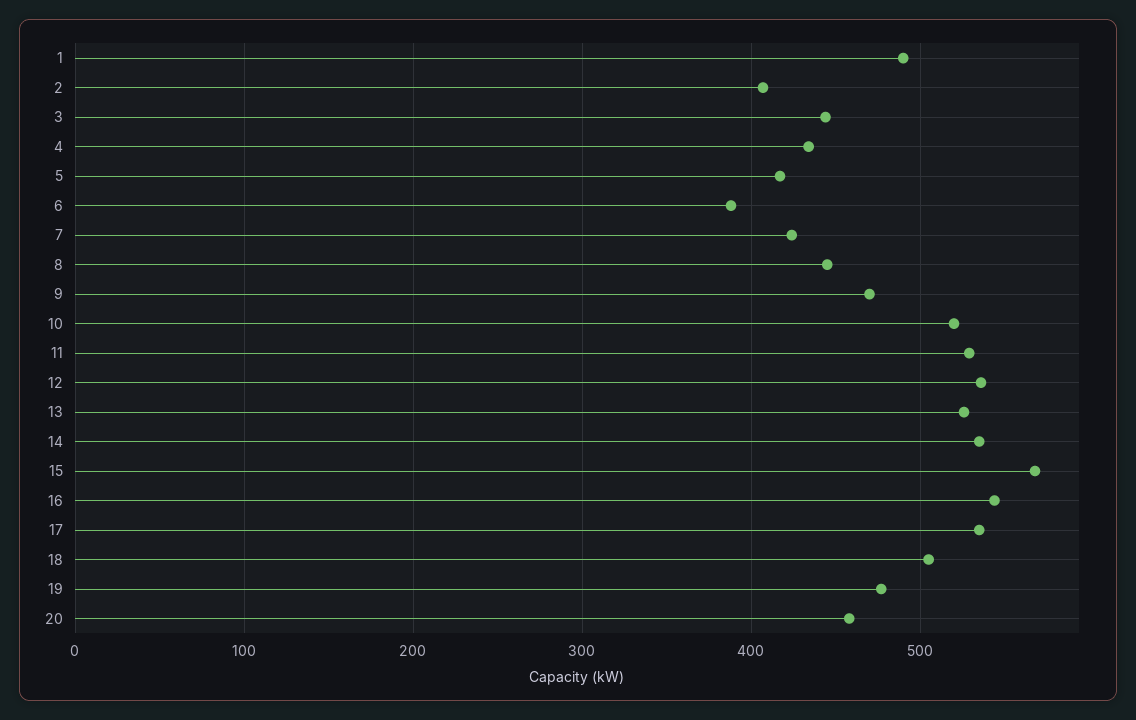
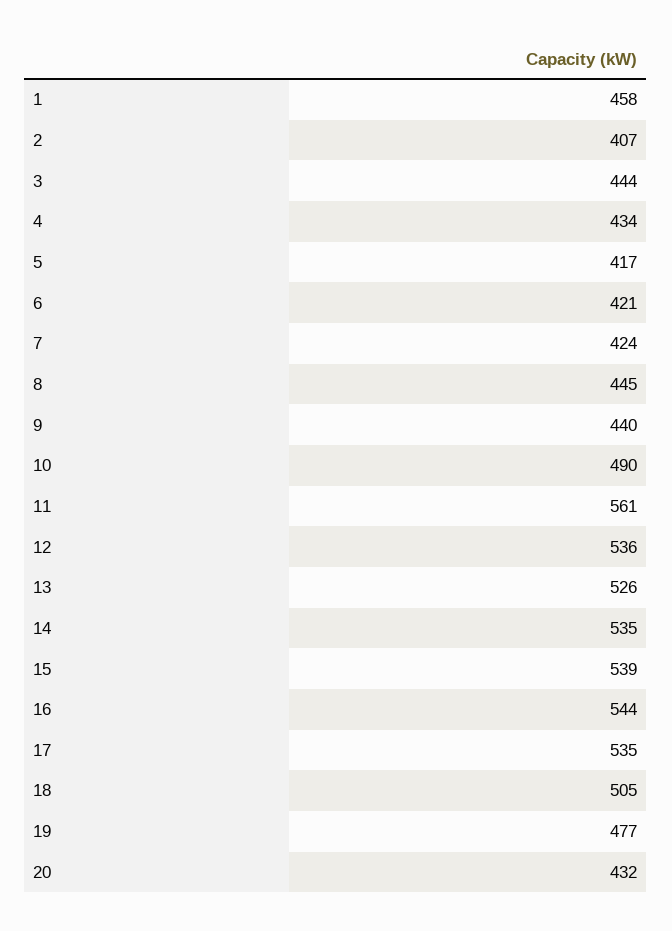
  {
-   "1": 490,
+   "1": 458,
    "2": 407,
    "3": 444,
    "4": 434,
    "5": 417,
-   "6": 390,
+   "6": 421,
    "7": 424,
    "8": 445,
-   "9": 470,
+   "9": 440,
-   "10": 520,
+   "10": 490,
-   "11": 530,
+   "11": 561,
    "12": 536,
    "13": 526,
    "14": 535,
-   "15": 570,
+   "15": 539,
    "16": 544,
    "17": 535,
    "18": 505,
    "19": 477,
-   "20": 460
+   "20": 432
  }

